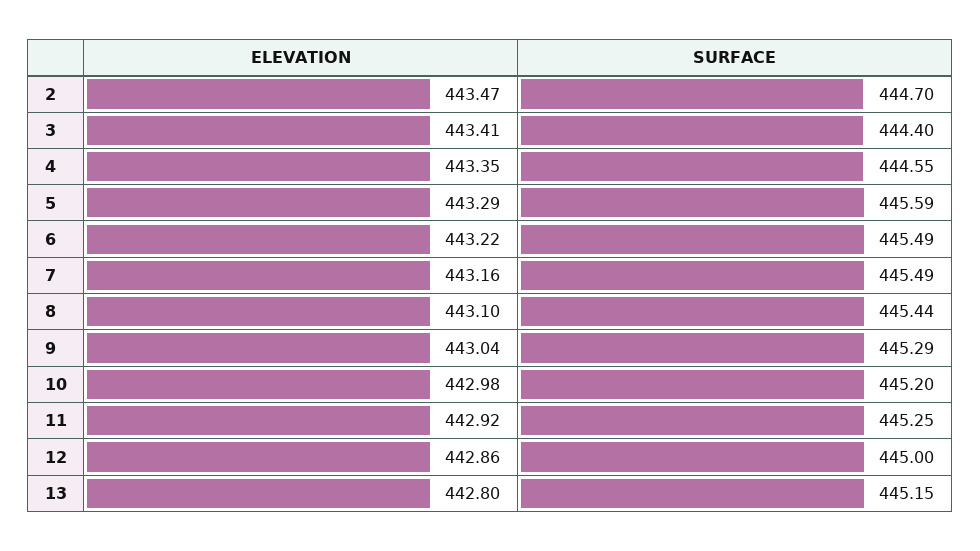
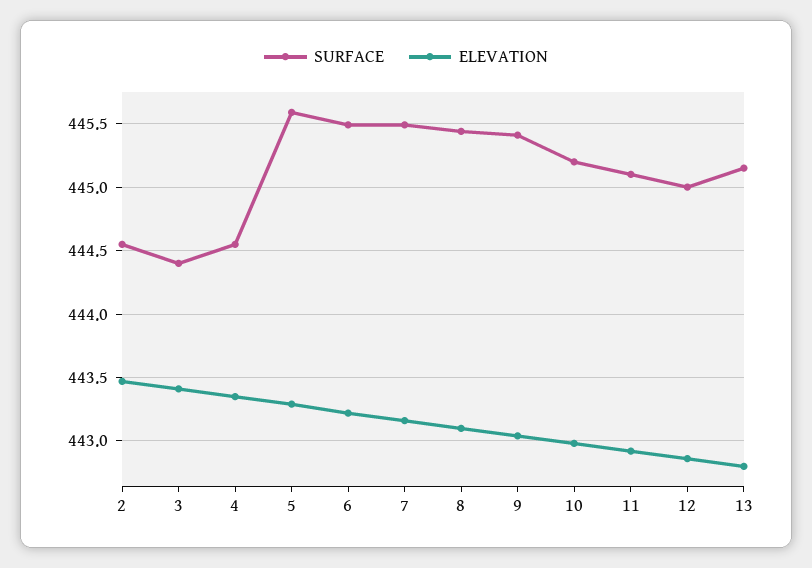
  {
    "ELEVATION": {
      "2": 443.47,
      "3": 443.41,
      "4": 443.35,
      "5": 443.29,
      "6": 443.22,
      "7": 443.16,
      "8": 443.1,
      "9": 443.04,
      "10": 442.98,
      "11": 442.92,
      "12": 442.86,
      "13": 442.8
    },
    "SURFACE": {
-     "2": 444.7,
+     "2": 444.55,
      "3": 444.4,
      "4": 444.55,
      "5": 445.59,
      "6": 445.49,
      "7": 445.49,
      "8": 445.44,
-     "9": 445.29,
+     "9": 445.4,
      "10": 445.2,
-     "11": 445.25,
+     "11": 445.1,
      "12": 445,
      "13": 445.15
    }
  }

